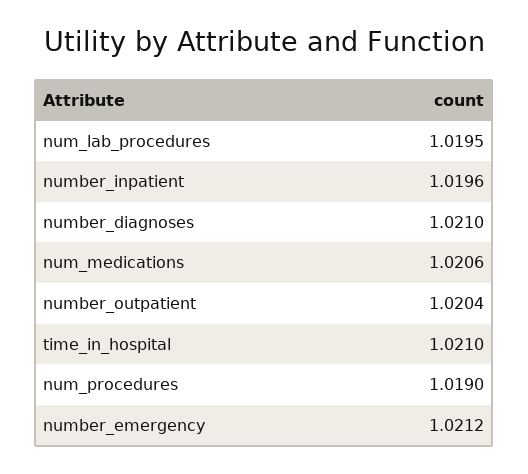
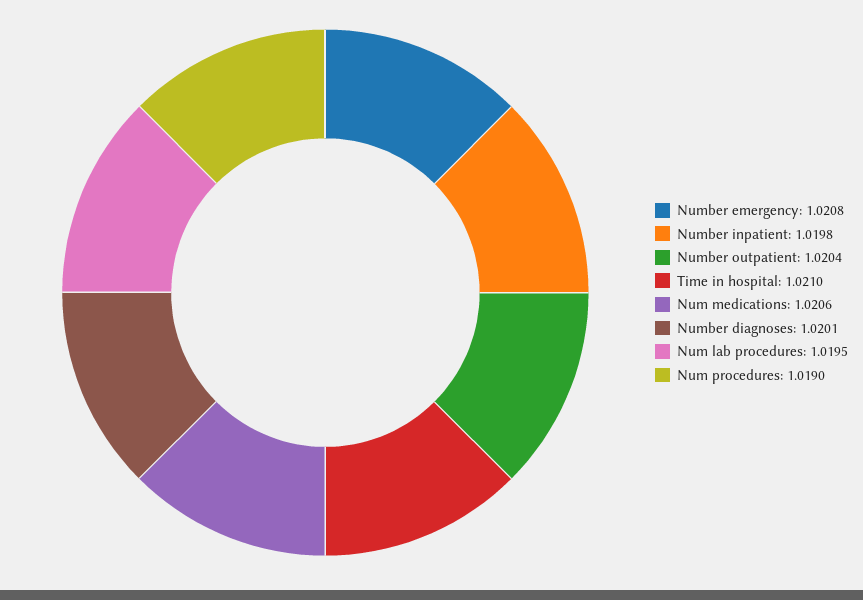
  {
    "num_lab_procedures": 1.0195,
-   "number_inpatient": 1.0196,
+   "number_inpatient": 1.0198,
-   "number_diagnoses": 1.021,
+   "number_diagnoses": 1.0201,
    "num_medications": 1.0206,
    "number_outpatient": 1.0204,
    "time_in_hospital": 1.021,
    "num_procedures": 1.019,
-   "number_emergency": 1.0212
+   "number_emergency": 1.0208
  }

